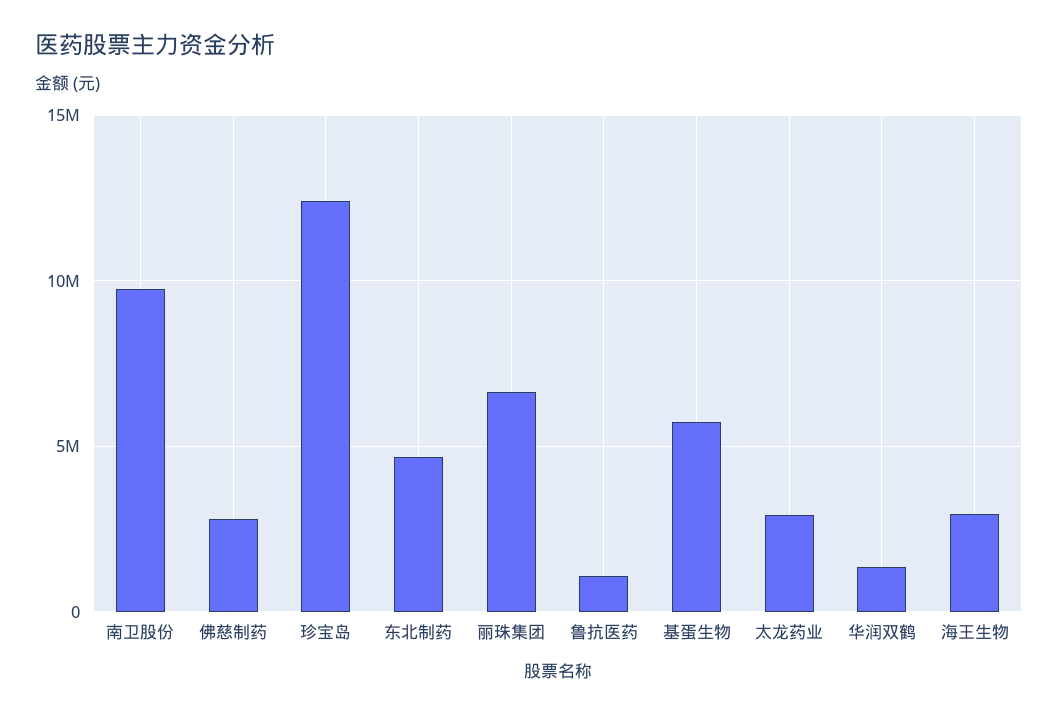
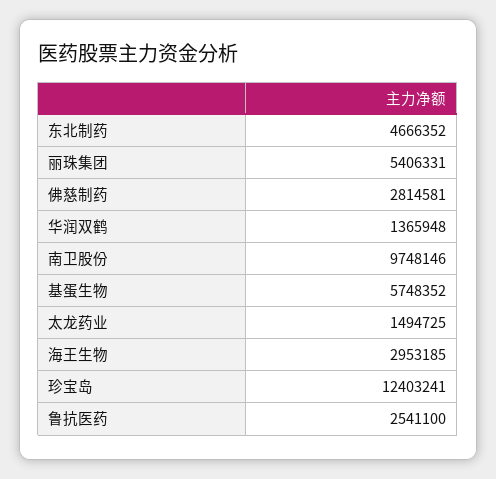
  {
    "南卫股份": 9748146,
    "佛慈制药": 2814581,
    "珍宝岛": 12403241,
    "东北制药": 4666352,
-   "丽珠集团": 6500000,
+   "丽珠集团": 5406331,
-   "鲁抗医药": 1000000,
+   "鲁抗医药": 2541100,
    "基蛋生物": 5748352,
-   "太龙药业": 3000000,
+   "太龙药业": 1494725,
    "华润双鹤": 1365948,
    "海王生物": 2953185
  }

